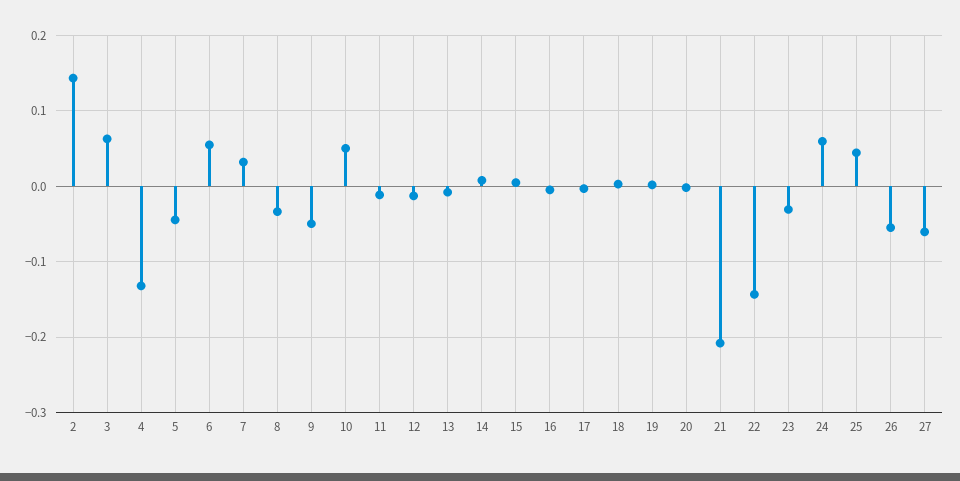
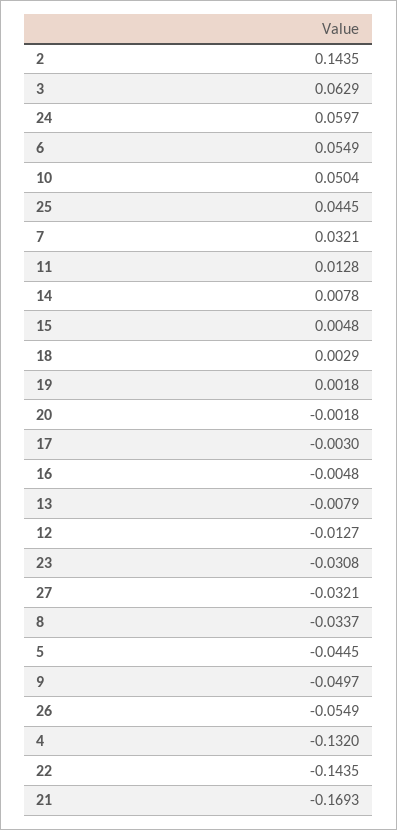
  {
    "2": 0.1435,
    "3": 0.0629,
    "4": -0.132,
    "5": -0.0445,
    "6": 0.0549,
    "7": 0.0321,
    "8": -0.0337,
    "9": -0.0497,
    "10": 0.0504,
-   "11": -0.01,
+   "11": 0.0128,
    "12": -0.0127,
    "13": -0.0079,
    "14": 0.0078,
    "15": 0.0048,
    "16": -0.0048,
    "17": -0.003,
    "18": 0.0029,
    "19": 0.0018,
    "20": -0.0018,
-   "21": -0.21,
+   "21": -0.1693,
    "22": -0.1435,
    "23": -0.0308,
    "24": 0.0597,
    "25": 0.0445,
    "26": -0.0549,
-   "27": -0.06
+   "27": -0.0321
  }

